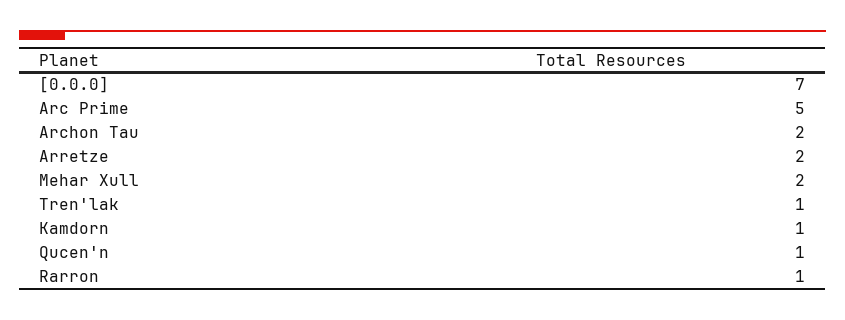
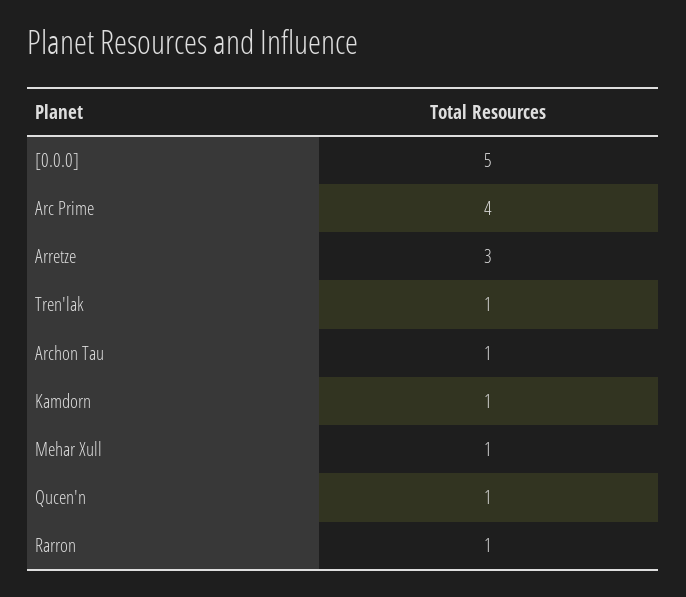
  {
-   "[0.0.0]": 7,
+   "[0.0.0]": 5,
-   "Arc Prime": 5,
+   "Arc Prime": 4,
-   "Archon Tau": 2,
+   "Archon Tau": 1,
-   "Arretze": 2,
+   "Arretze": 3,
-   "Mehar Xull": 2,
+   "Mehar Xull": 1,
    "Tren'lak": 1,
    "Kamdorn": 1,
    "Qucen'n": 1,
    "Rarron": 1
  }

